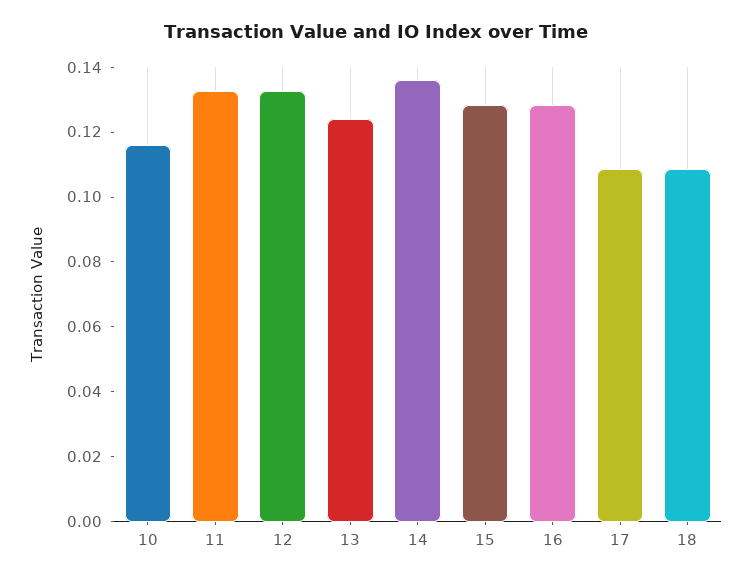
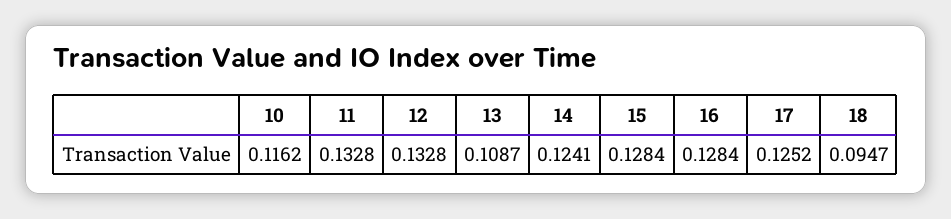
  {
    "10": 0.1162,
    "11": 0.1328,
    "12": 0.1328,
-   "13": 0.125,
+   "13": 0.1087,
-   "14": 0.135,
+   "14": 0.1241,
    "15": 0.1284,
    "16": 0.1284,
-   "17": 0.11,
+   "17": 0.1252,
-   "18": 0.11
+   "18": 0.0947
  }

